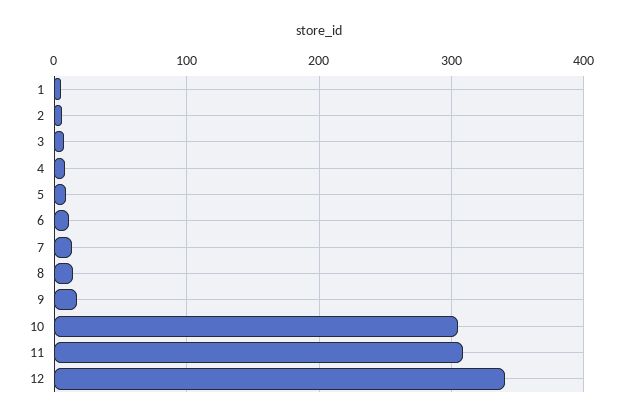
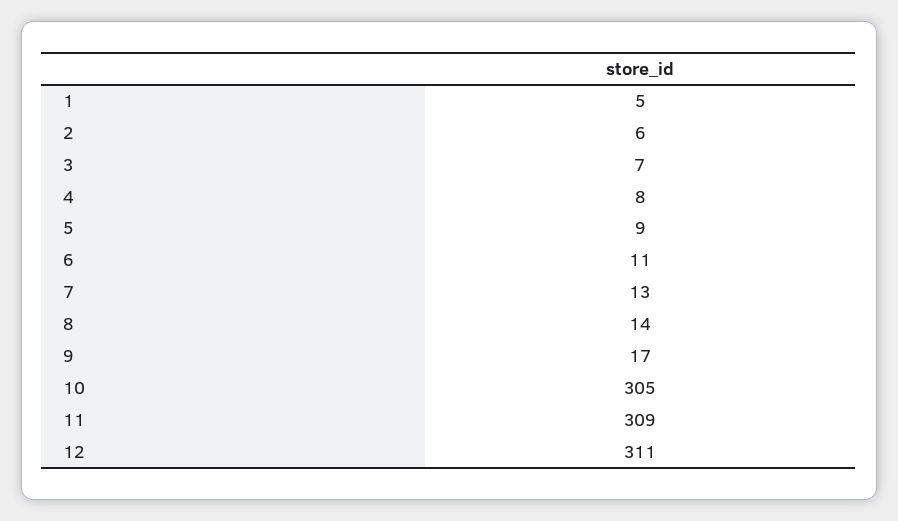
  {
    "1": 5,
    "2": 6,
    "3": 7,
    "4": 8,
    "5": 9,
    "6": 11,
    "7": 13,
    "8": 14,
    "9": 17,
    "10": 305,
    "11": 309,
-   "12": 340
+   "12": 311
  }

